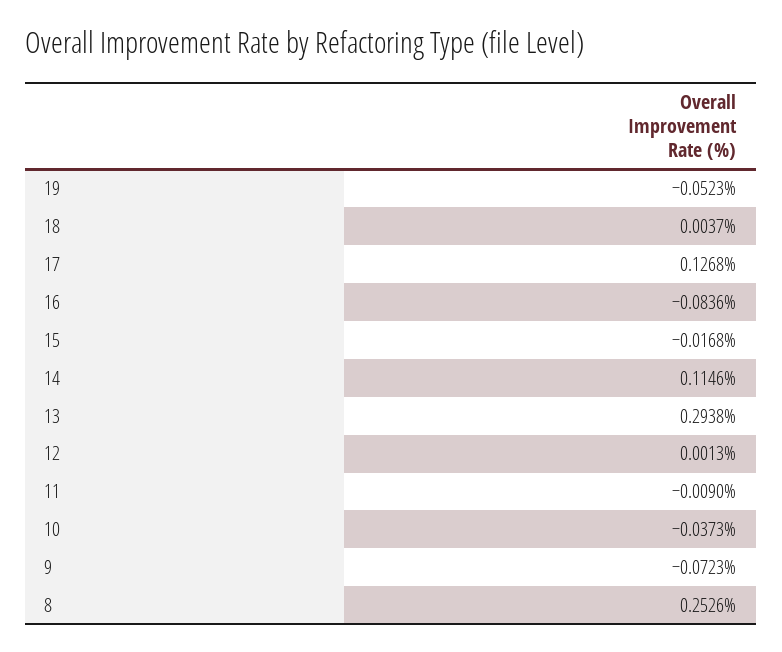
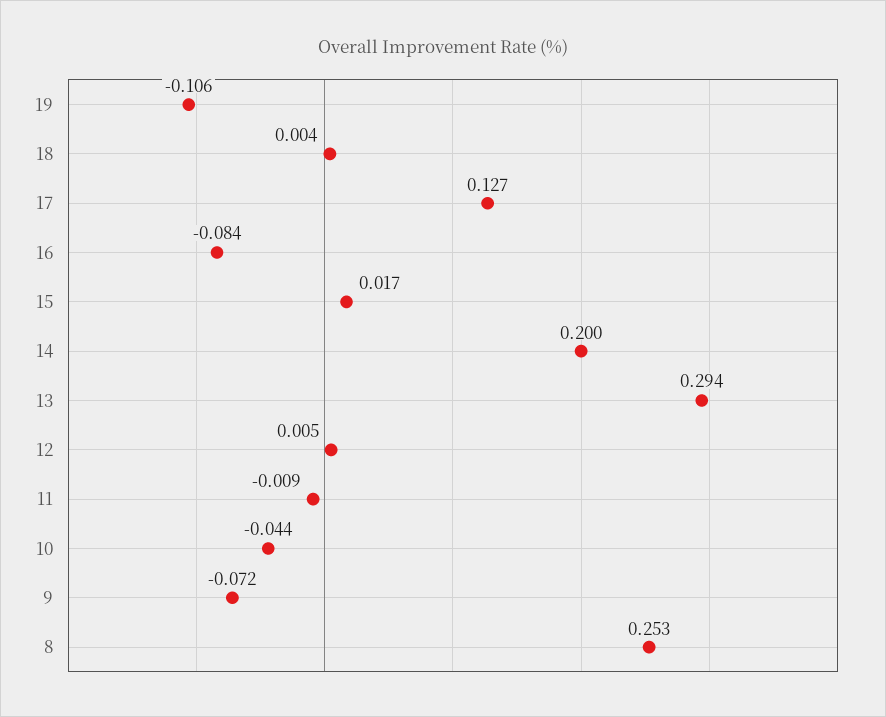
  {
-   "19": -0.0523,
+   "19": -0.106,
    "18": 0.0037,
    "17": 0.1268,
    "16": -0.0836,
-   "15": -0.0168,
+   "15": 0.017,
-   "14": 0.1146,
+   "14": 0.2,
    "13": 0.2938,
-   "12": 0.0013,
+   "12": 0.005,
    "11": -0.009,
-   "10": -0.0373,
+   "10": -0.044,
    "9": -0.0723,
    "8": 0.2526
  }

